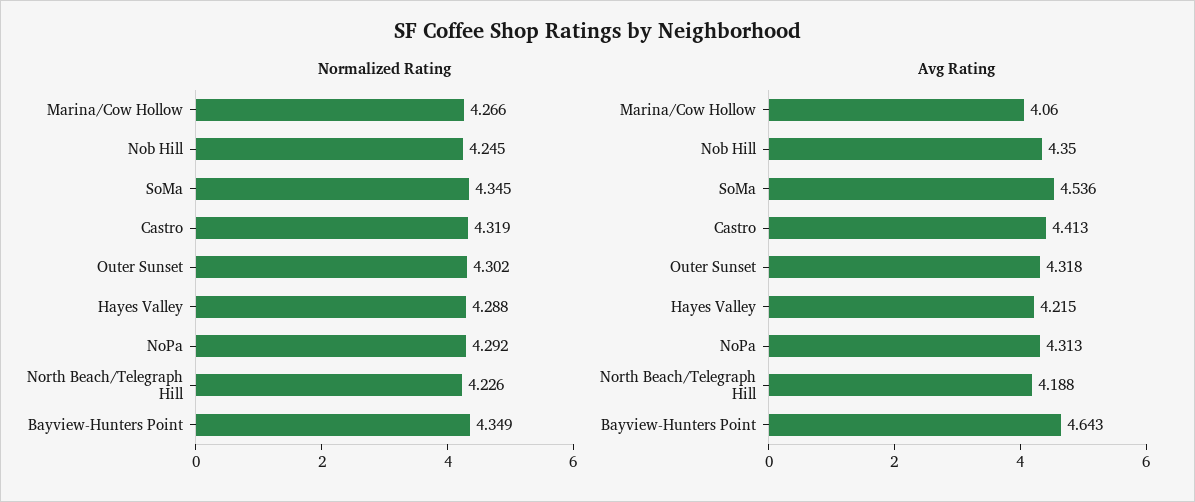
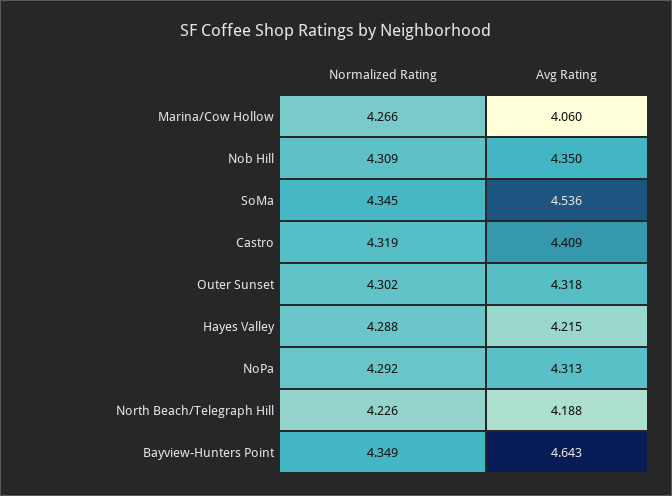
  {
    "Normalized Rating": {
      "Marina/Cow Hollow": 4.266,
-     "Nob Hill": 4.245,
+     "Nob Hill": 4.309,
      "SoMa": 4.345,
      "Castro": 4.319,
      "Outer Sunset": 4.302,
      "Hayes Valley": 4.288,
      "NoPa": 4.292,
      "North Beach/Telegraph Hill": 4.226,
      "Bayview-Hunters Point": 4.349
    },
    "Avg Rating": {
      "Marina/Cow Hollow": 4.06,
      "Nob Hill": 4.35,
      "SoMa": 4.536,
-     "Castro": 4.413,
+     "Castro": 4.409,
      "Outer Sunset": 4.318,
      "Hayes Valley": 4.215,
      "NoPa": 4.313,
      "North Beach/Telegraph Hill": 4.188,
      "Bayview-Hunters Point": 4.643
    }
  }

